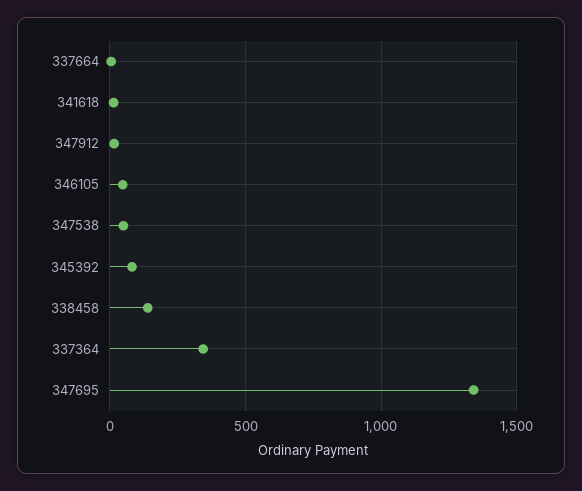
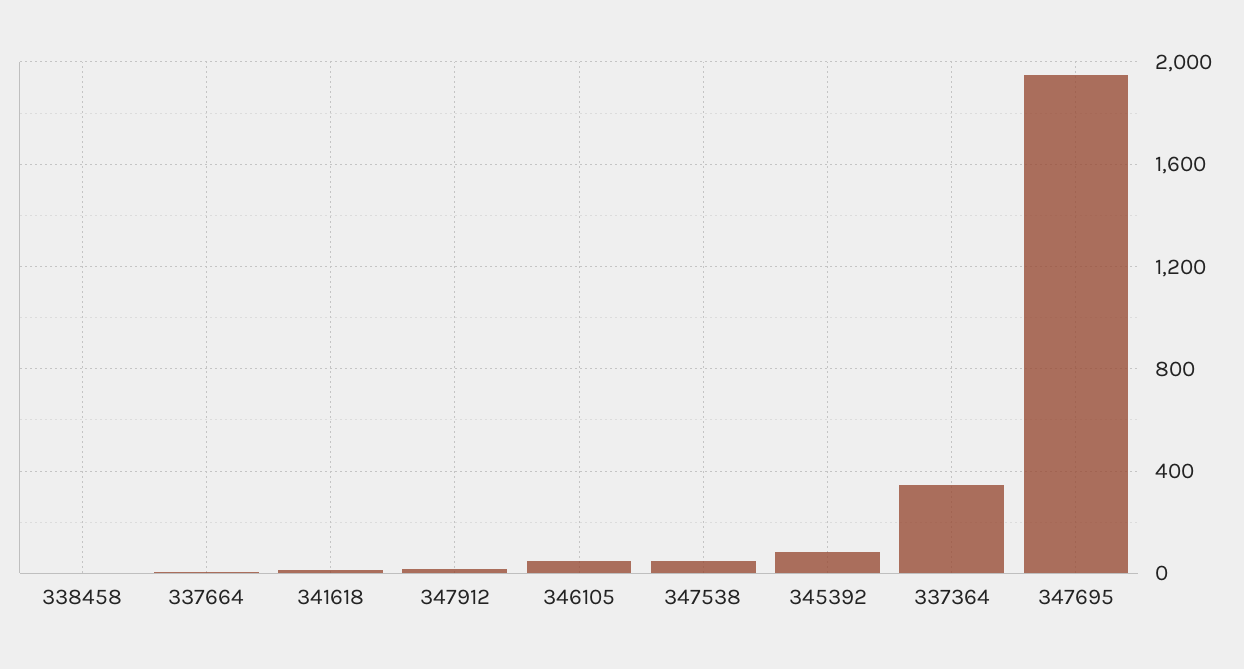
  {
    "337664": 0,
    "341618": 0,
    "347912": 0,
    "346105": 50,
    "347538": 50,
    "345392": 100,
-   "338458": 150,
+   "338458": 0,
    "337364": 350,
-   "347695": 1350
+   "347695": 1950
  }

